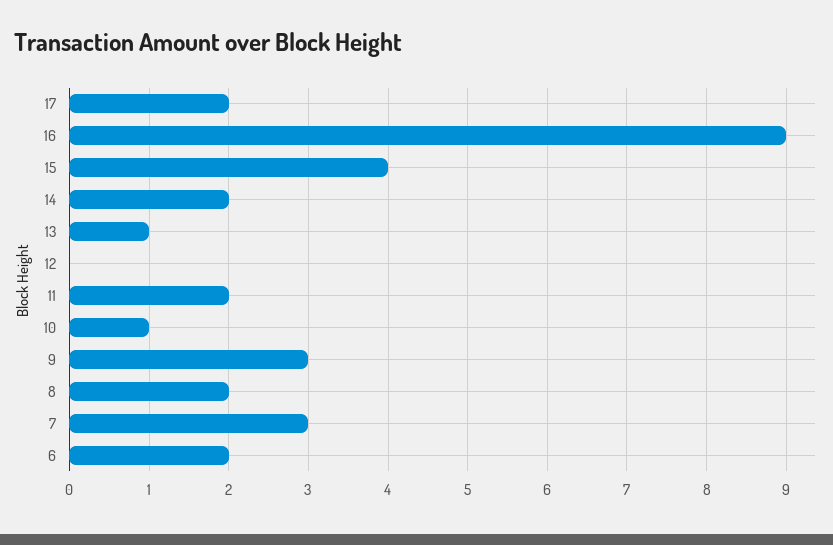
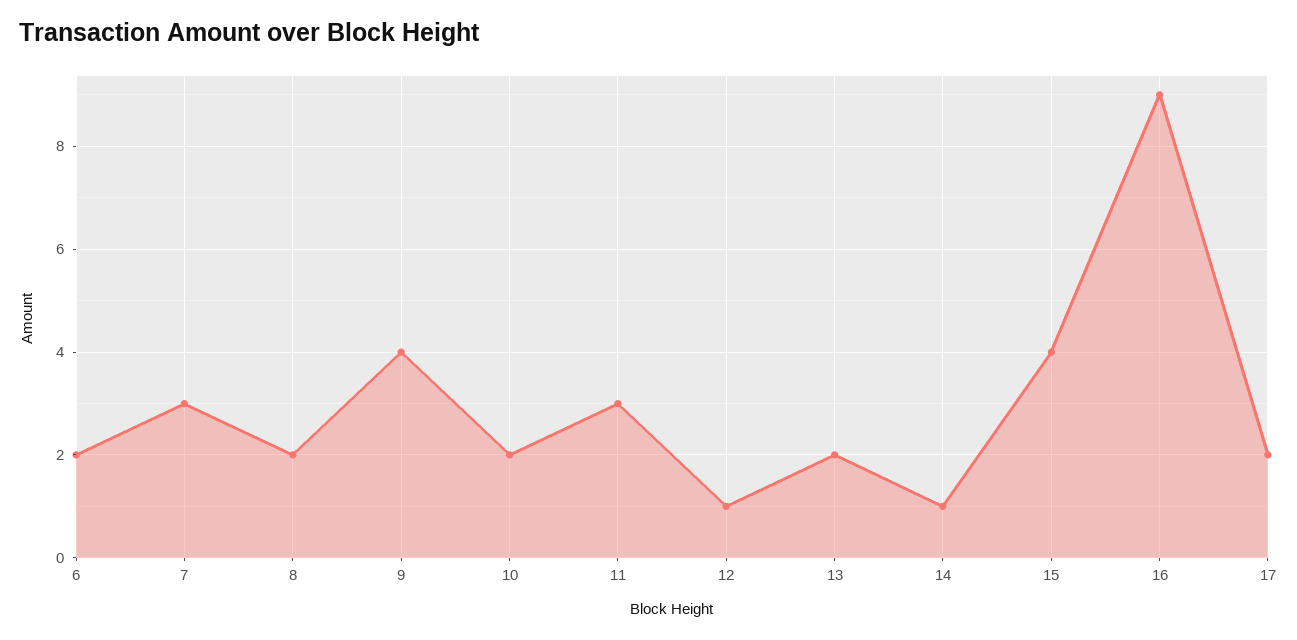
  {
    "17": 2,
    "16": 9,
    "15": 4,
-   "14": 2,
+   "14": 1,
-   "13": 1,
+   "13": 2,
-   "12": 0,
+   "12": 1,
-   "11": 2,
+   "11": 3,
-   "10": 1,
+   "10": 2,
-   "9": 3,
+   "9": 4,
    "8": 2,
    "7": 3,
    "6": 2
  }

